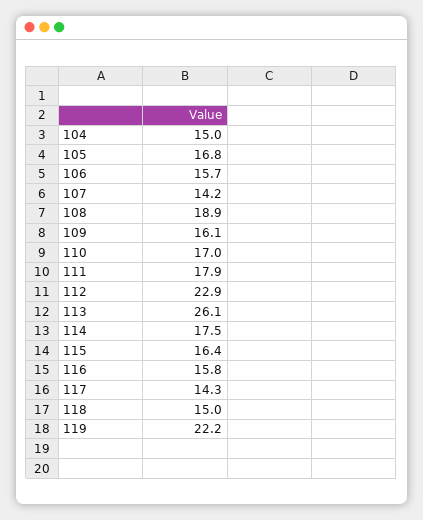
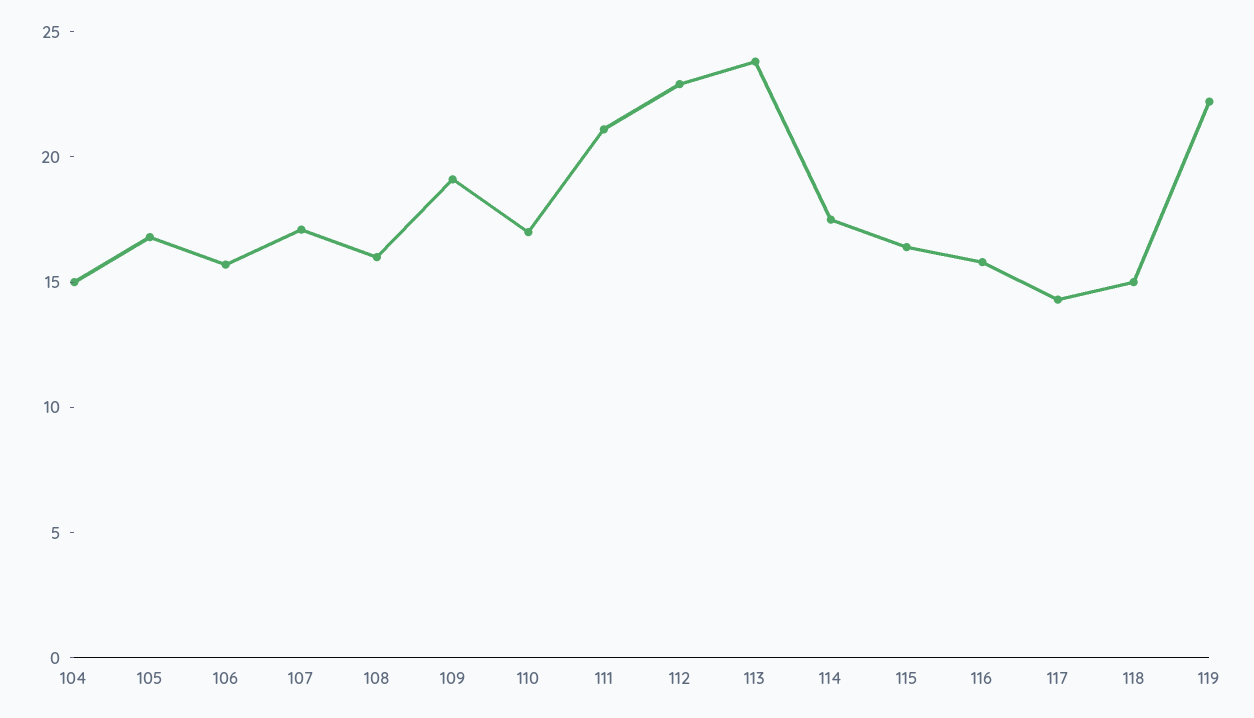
  {
    "104": 15,
    "105": 16.8,
    "106": 15.7,
-   "107": 14.2,
+   "107": 17,
-   "108": 18.9,
+   "108": 16,
-   "109": 16.1,
+   "109": 19,
    "110": 17,
-   "111": 17.9,
+   "111": 21,
    "112": 22.9,
-   "113": 26.1,
+   "113": 24,
    "114": 17.5,
    "115": 16.4,
    "116": 15.8,
    "117": 14.3,
    "118": 15,
    "119": 22.2
  }

